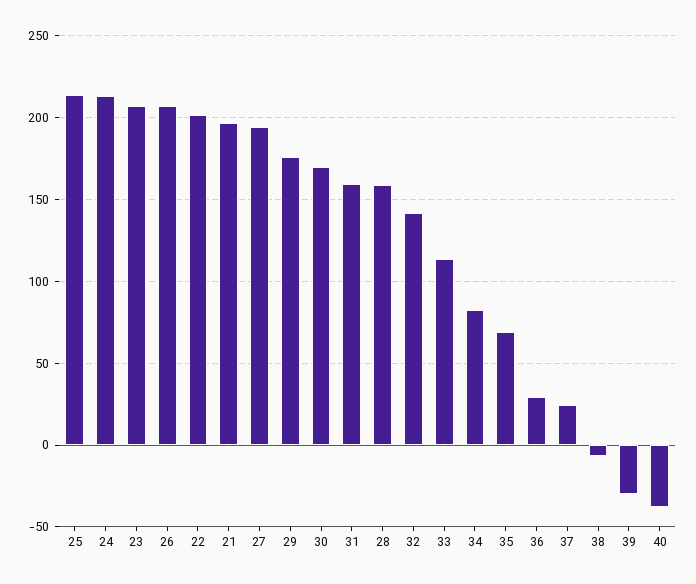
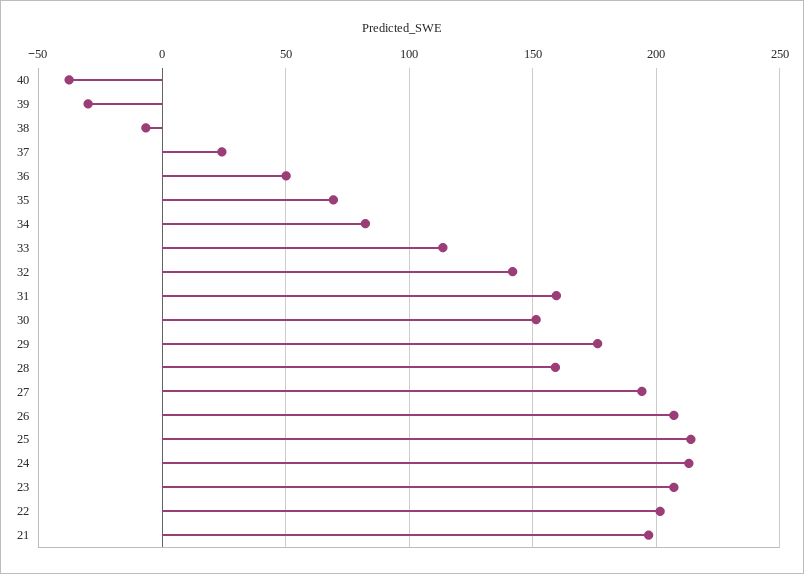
  {
    "25": 215,
    "24": 215,
    "23": 205,
    "26": 205,
    "22": 200,
    "21": 195,
    "27": 195,
    "29": 175,
-   "30": 170,
+   "30": 150,
    "31": 160,
    "28": 160,
    "32": 140,
    "33": 115,
    "34": 80,
    "35": 70,
-   "36": 30,
+   "36": 50,
    "37": 25,
    "38": -5,
    "39": -30,
    "40": -40
  }

